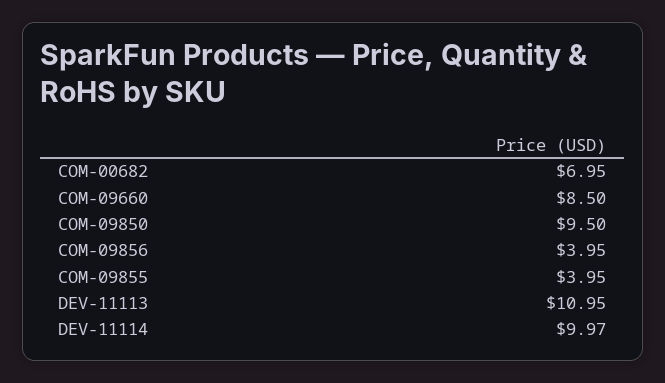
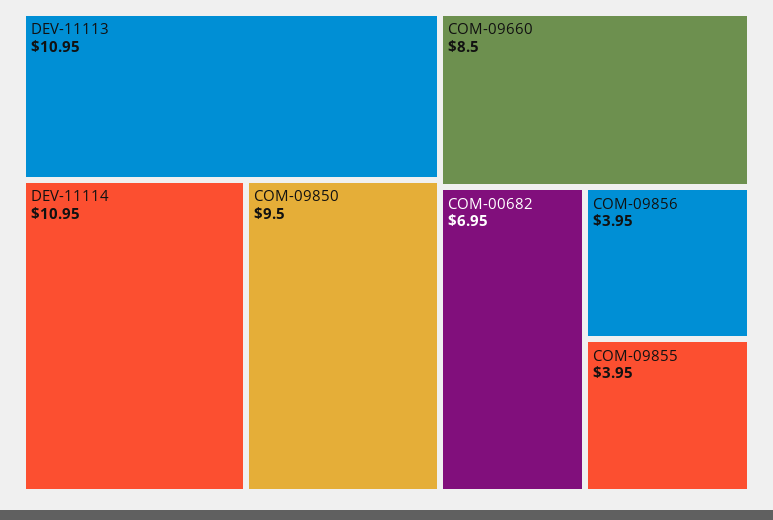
  {
    "COM-00682": 6.95,
    "COM-09660": 8.5,
    "COM-09850": 9.5,
    "COM-09856": 3.95,
    "COM-09855": 3.95,
    "DEV-11113": 10.95,
-   "DEV-11114": 9.97
+   "DEV-11114": 10.95
  }

